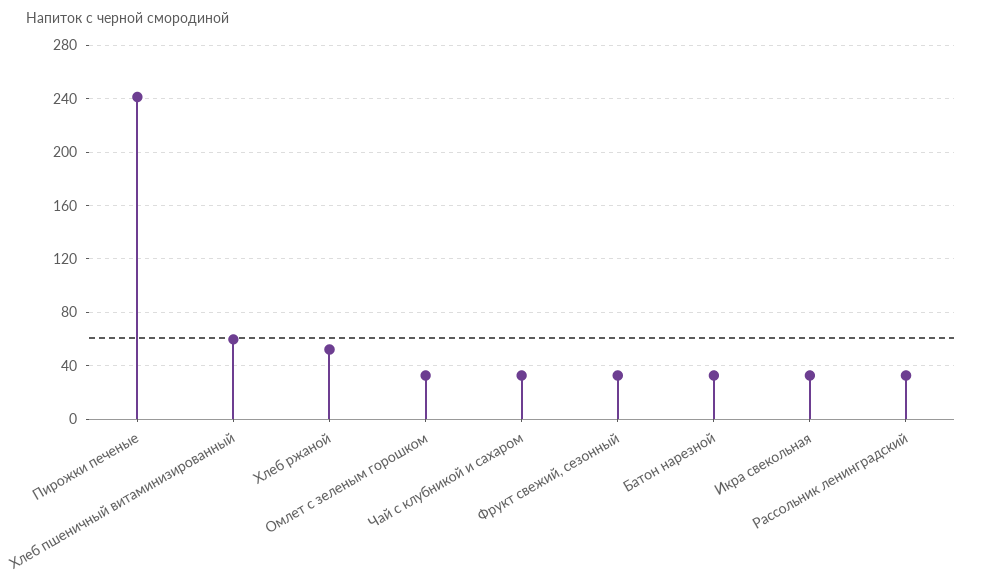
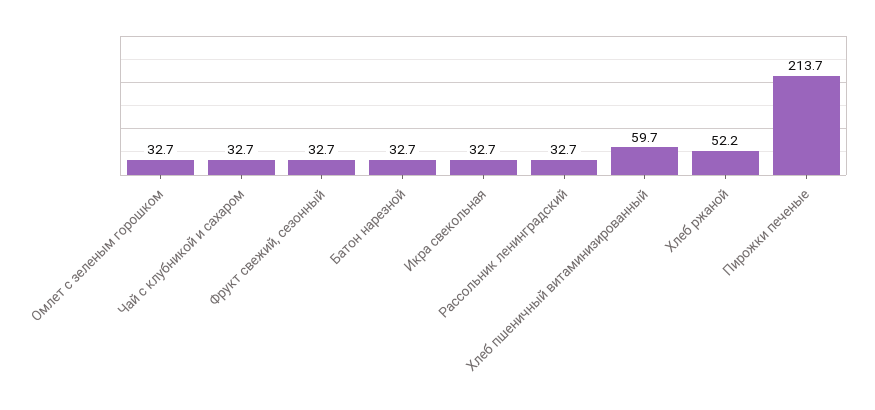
  {
-   "Пирожки печеные": 240,
+   "Пирожки печеные": 213.7,
    "Хлеб пшеничный витаминизированный": 59.7,
    "Хлеб ржаной": 52.2,
    "Омлет с зеленым горошком": 32.7,
    "Чай с клубникой и сахаром": 32.7,
    "Фрукт свежий, сезонный": 32.7,
    "Батон нарезной": 32.7,
    "Икра свекольная": 32.7,
    "Рассольник ленинградский": 32.7
  }

